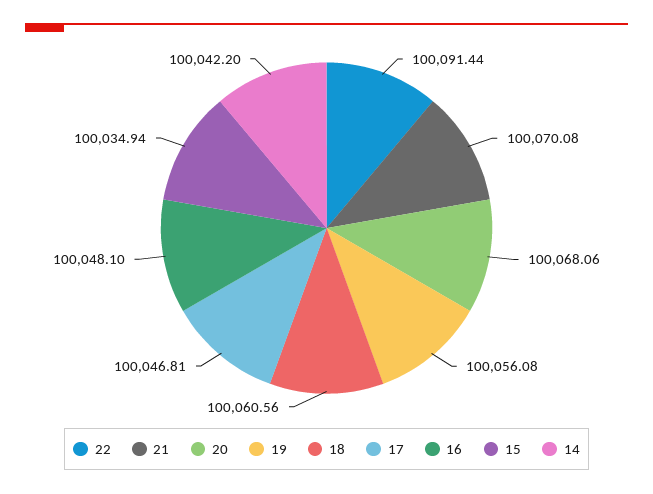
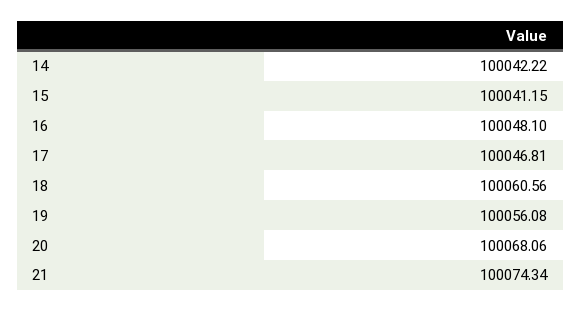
  {
-   "22": 100091.44,
-   "21": 100070.08,
+   "21": 100074.34,
    "20": 100068.06,
    "19": 100056.08,
    "18": 100060.56,
    "17": 100046.81,
    "16": 100048.1,
-   "15": 100034.94,
+   "15": 100041.15,
-   "14": 100042.2
+   "14": 100042.22
  }

